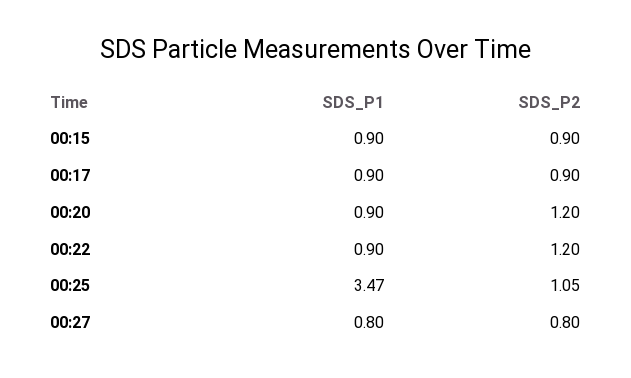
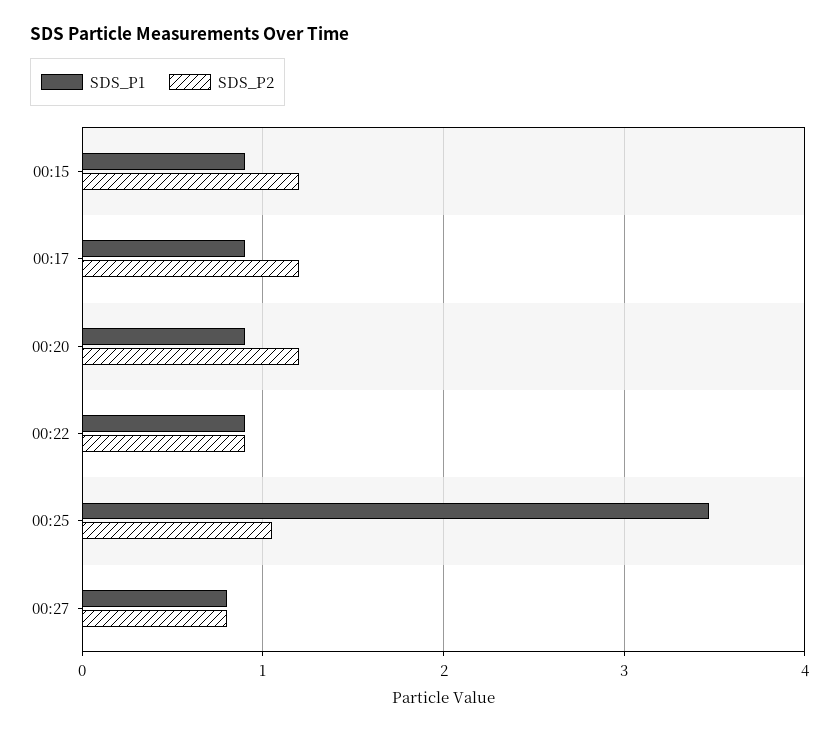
  {
    "SDS_P1": {
      "00:15": 0.9,
      "00:17": 0.9,
      "00:20": 0.9,
      "00:22": 0.9,
      "00:25": 3.47,
      "00:27": 0.8
    },
    "SDS_P2": {
-     "00:15": 0.9,
+     "00:15": 1.2,
-     "00:17": 0.9,
+     "00:17": 1.2,
      "00:20": 1.2,
-     "00:22": 1.2,
+     "00:22": 0.9,
      "00:25": 1.05,
      "00:27": 0.8
    }
  }

